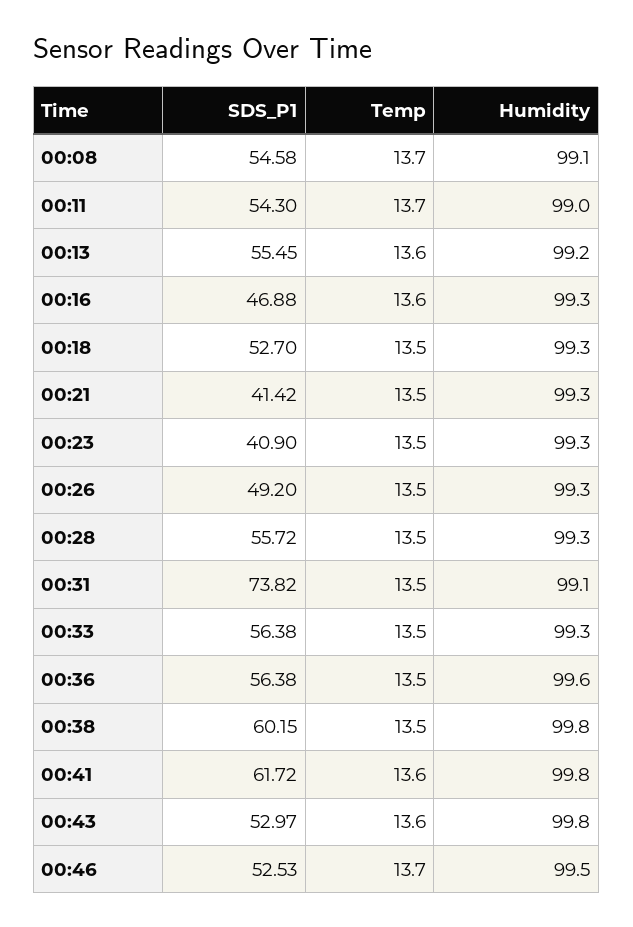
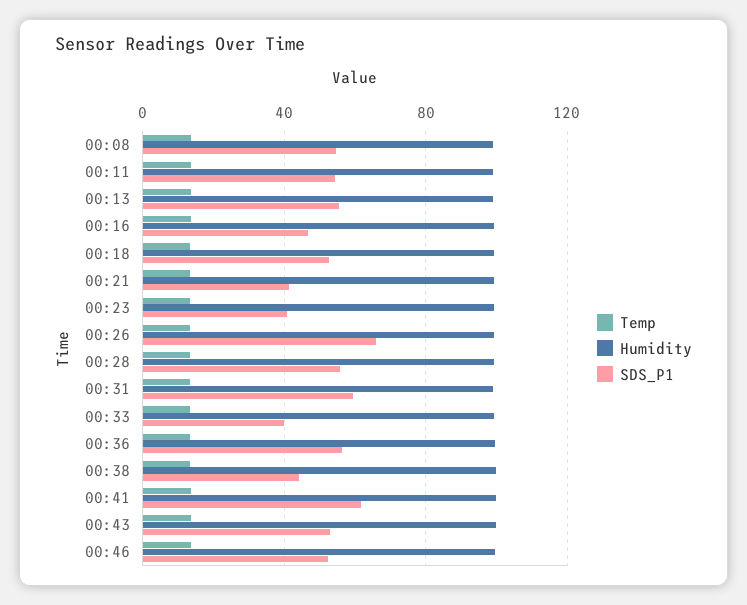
  {
    "SDS_P1": {
      "00:08": 54.58,
      "00:11": 54.3,
      "00:13": 55.45,
      "00:16": 46.88,
      "00:18": 52.7,
      "00:21": 41.42,
      "00:23": 40.9,
-     "00:26": 49.2,
+     "00:26": 65,
      "00:28": 55.72,
-     "00:31": 73.82,
+     "00:31": 60,
-     "00:33": 56.38,
+     "00:33": 40,
      "00:36": 56.38,
-     "00:38": 60.15,
+     "00:38": 45,
      "00:41": 61.72,
      "00:43": 52.97,
      "00:46": 52.53
    },
    "Temp": {
      "00:08": 13.7,
      "00:11": 13.7,
      "00:13": 13.6,
      "00:16": 13.6,
      "00:18": 13.5,
      "00:21": 13.5,
      "00:23": 13.5,
      "00:26": 13.5,
      "00:28": 13.5,
      "00:31": 13.5,
      "00:33": 13.5,
      "00:36": 13.5,
      "00:38": 13.5,
      "00:41": 13.6,
      "00:43": 13.6,
      "00:46": 13.7
    },
    "Humidity": {
      "00:08": 99.1,
      "00:11": 99,
      "00:13": 99.2,
      "00:16": 99.3,
      "00:18": 99.3,
      "00:21": 99.3,
      "00:23": 99.3,
      "00:26": 99.3,
      "00:28": 99.3,
      "00:31": 99.1,
      "00:33": 99.3,
      "00:36": 99.6,
      "00:38": 99.8,
      "00:41": 99.8,
      "00:43": 99.8,
      "00:46": 99.5
    }
  }

